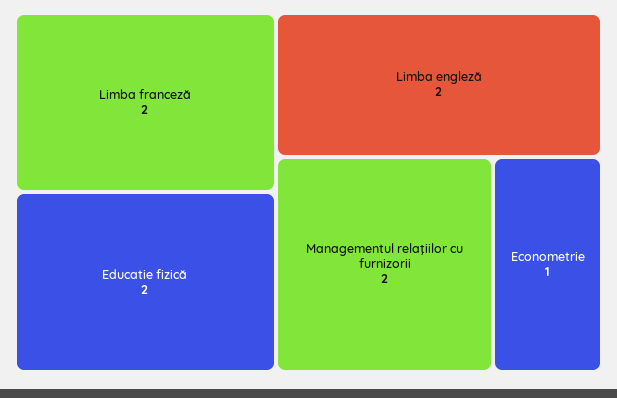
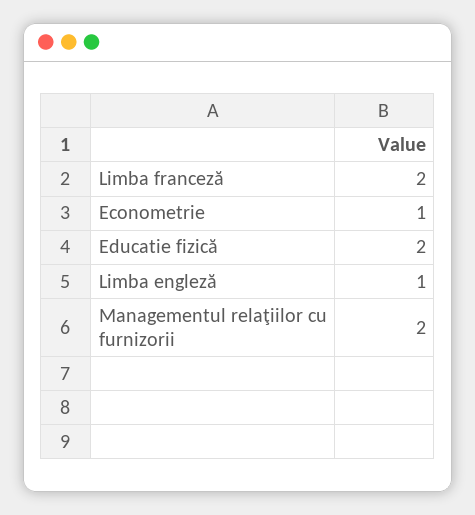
  {
    "Limba franceză": 2,
    "Educatie fizică": 2,
-   "Limba engleză": 2,
+   "Limba engleză": 1,
    "Managementul relaţiilor cu furnizorii": 2,
    "Econometrie": 1
  }

